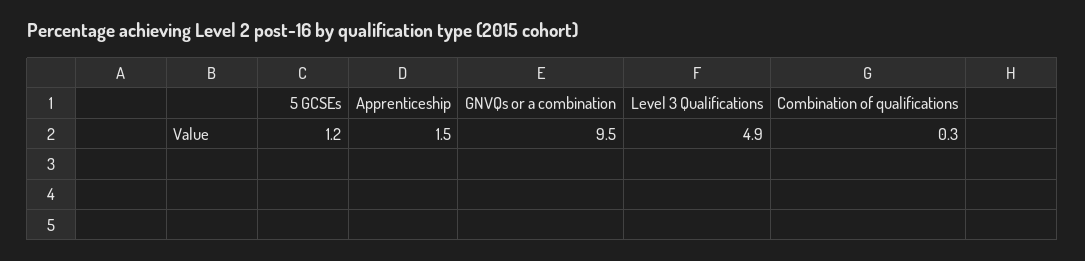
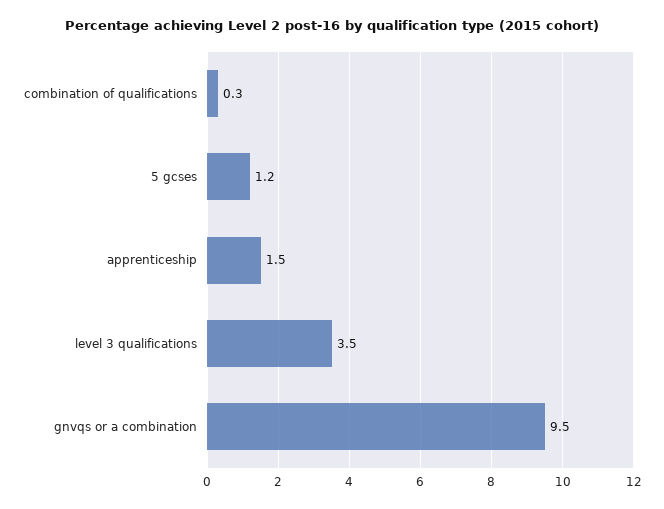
  {
    "5 GCSEs": 1.2,
    "Apprenticeship": 1.5,
    "GNVQs or a combination": 9.5,
-   "Level 3 Qualifications": 4.9,
+   "Level 3 Qualifications": 3.5,
    "Combination of qualifications": 0.3
  }

